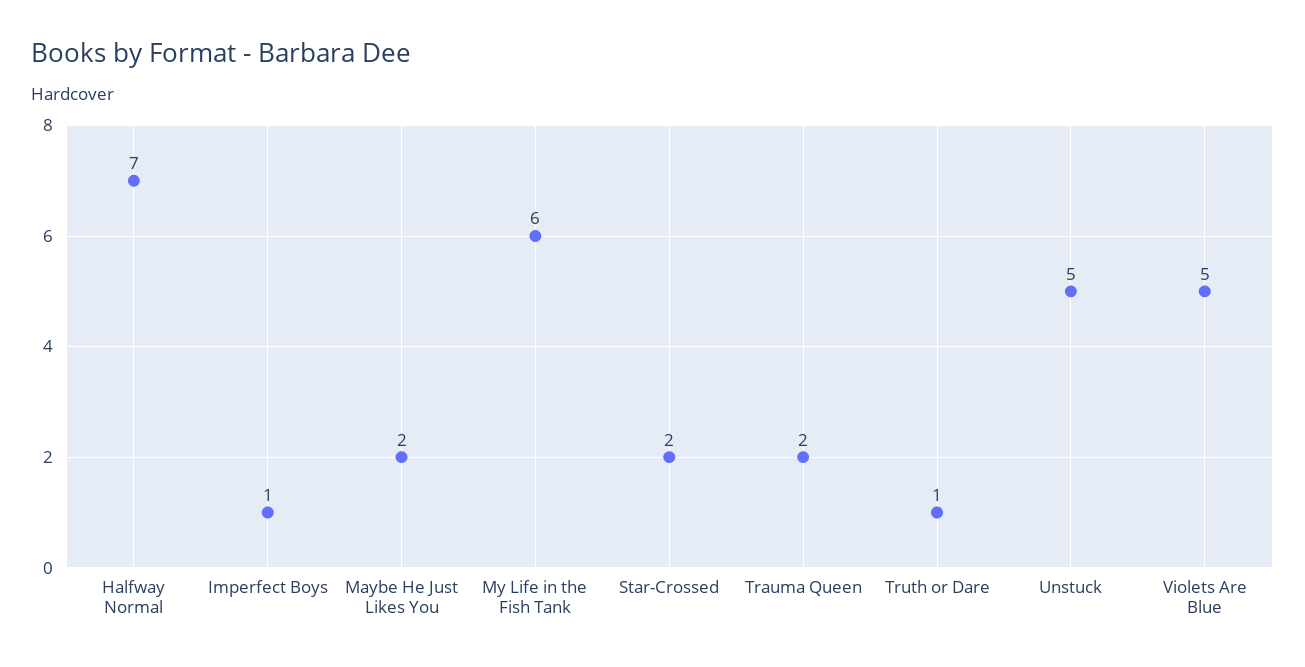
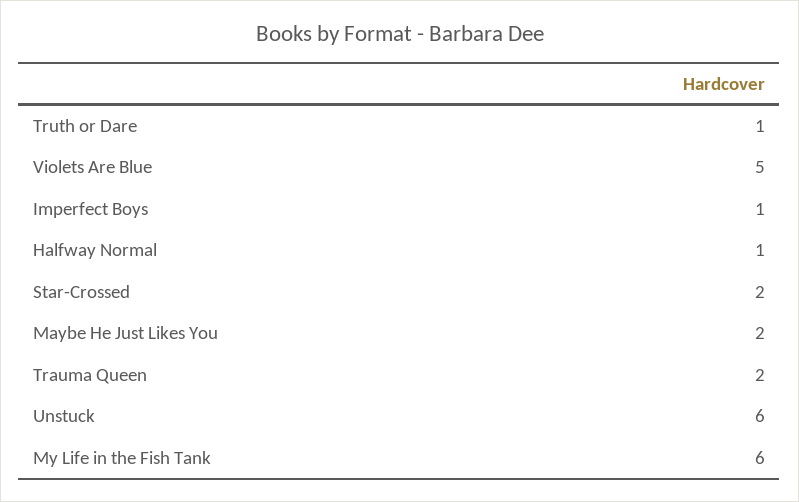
  {
-   "Halfway Normal": 7,
+   "Halfway Normal": 1,
    "Imperfect Boys": 1,
    "Maybe He Just Likes You": 2,
    "My Life in the Fish Tank": 6,
    "Star-Crossed": 2,
    "Trauma Queen": 2,
    "Truth or Dare": 1,
-   "Unstuck": 5,
+   "Unstuck": 6,
    "Violets Are Blue": 5
  }

